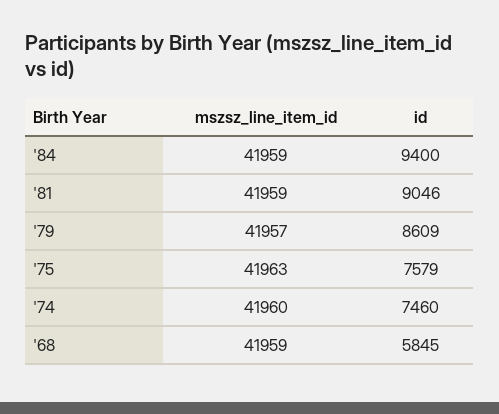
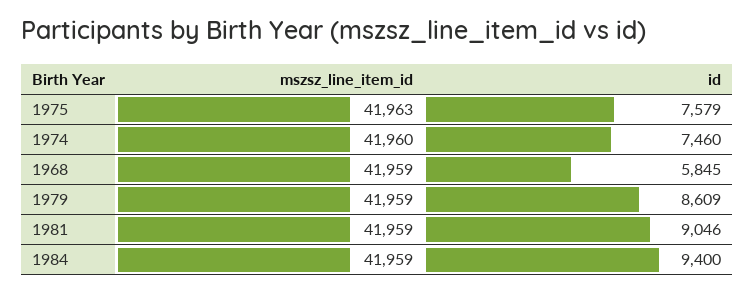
  {
    "mszsz_line_item_id": {
      "'84": 41959,
      "'81": 41959,
-     "'79": 41957,
+     "'79": 41959,
      "'75": 41963,
      "'74": 41960,
      "'68": 41959
    },
    "id": {
      "'84": 9400,
      "'81": 9046,
      "'79": 8609,
      "'75": 7579,
      "'74": 7460,
      "'68": 5845
    }
  }

